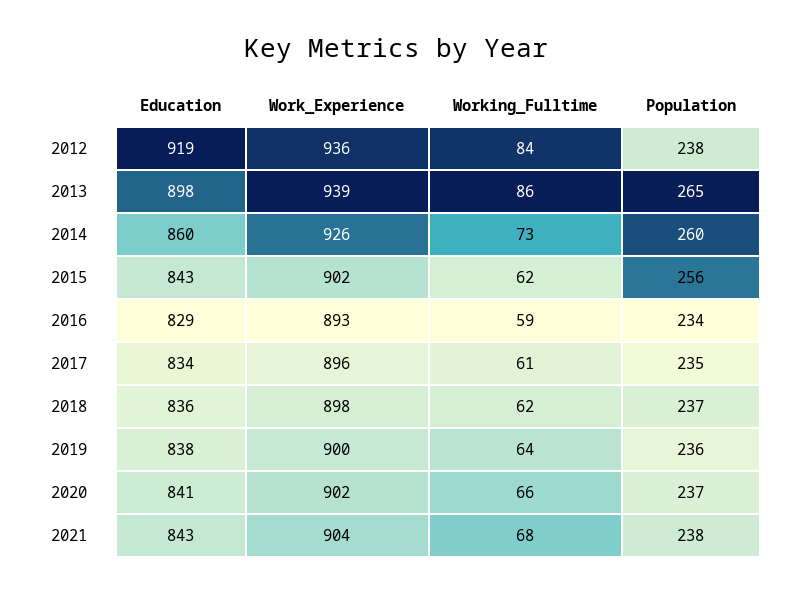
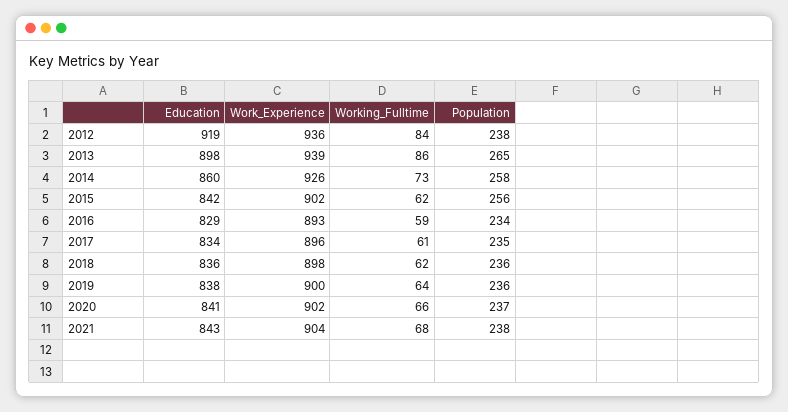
  {
    "Education": {
      "2012": 919,
      "2013": 898,
      "2014": 860,
-     "2015": 843,
+     "2015": 842,
      "2016": 829,
      "2017": 834,
      "2018": 836,
      "2019": 838,
      "2020": 841,
      "2021": 843
    },
    "Work_Experience": {
      "2012": 936,
      "2013": 939,
      "2014": 926,
      "2015": 902,
      "2016": 893,
      "2017": 896,
      "2018": 898,
      "2019": 900,
      "2020": 902,
      "2021": 904
    },
    "Working_Fulltime": {
      "2012": 84,
      "2013": 86,
      "2014": 73,
      "2015": 62,
      "2016": 59,
      "2017": 61,
      "2018": 62,
      "2019": 64,
      "2020": 66,
      "2021": 68
    },
    "Population": {
      "2012": 238,
      "2013": 265,
-     "2014": 260,
+     "2014": 258,
      "2015": 256,
      "2016": 234,
      "2017": 235,
-     "2018": 237,
+     "2018": 236,
      "2019": 236,
      "2020": 237,
      "2021": 238
    }
  }

